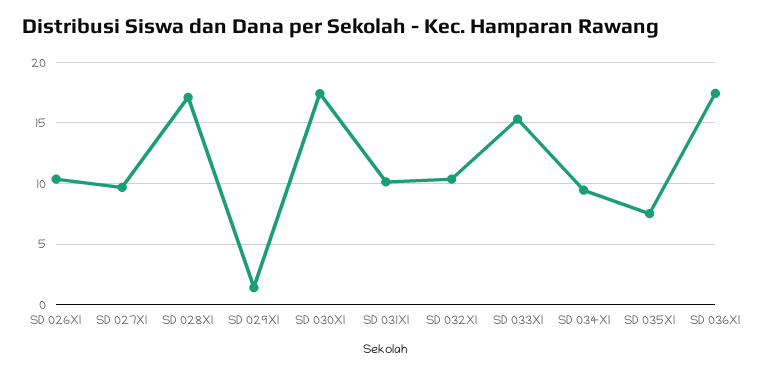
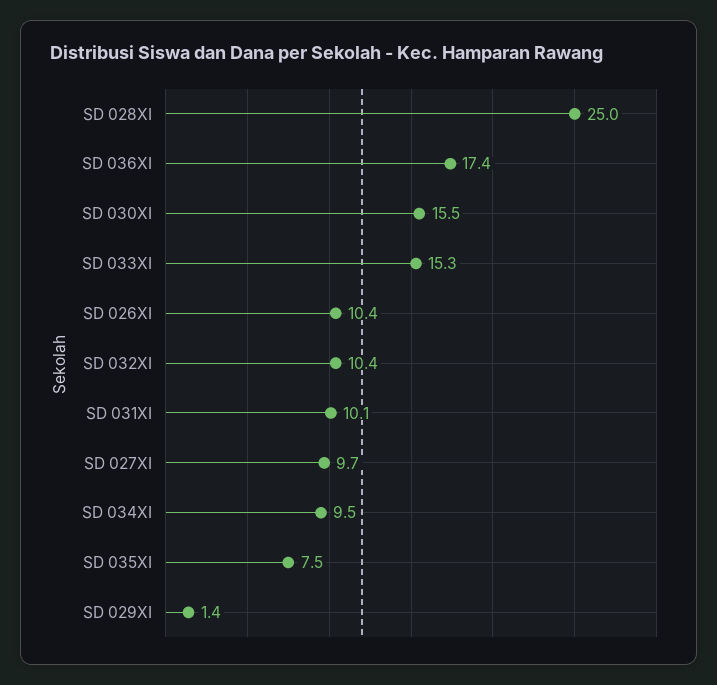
  {
    "SD 026XI": 10.4,
    "SD 027XI": 9.7,
-   "SD 028XI": 17,
+   "SD 028XI": 25,
    "SD 029XI": 1.4,
-   "SD 030XI": 17.5,
+   "SD 030XI": 15.5,
    "SD 031XI": 10.1,
    "SD 032XI": 10.4,
    "SD 033XI": 15.3,
    "SD 034XI": 9.5,
    "SD 035XI": 7.5,
    "SD 036XI": 17.4
  }

